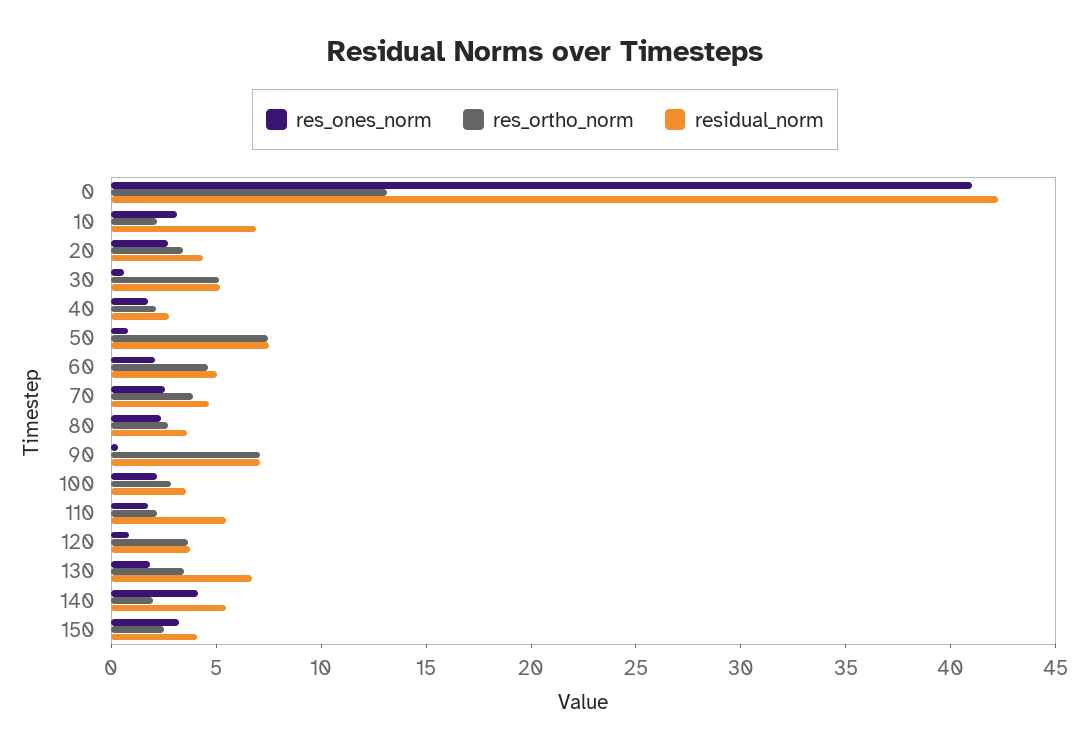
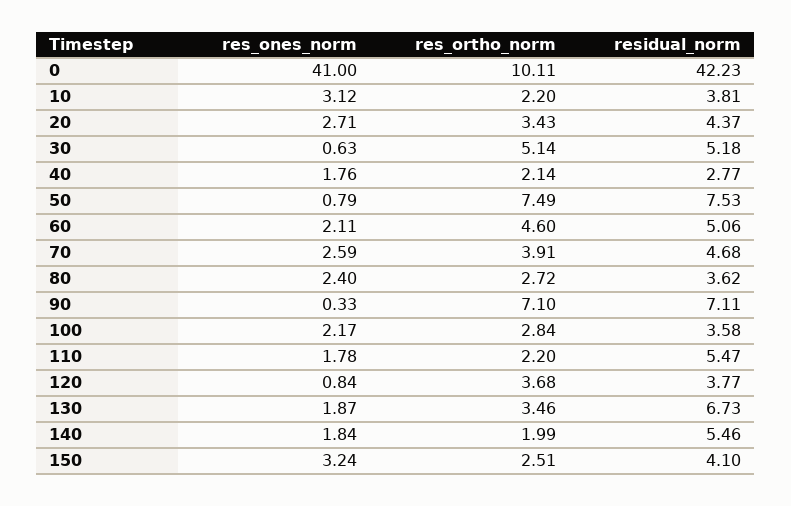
  {
    "res_ones_norm": {
      "0": 41,
      "10": 3.12,
      "20": 2.71,
      "30": 0.63,
      "40": 1.76,
      "50": 0.79,
      "60": 2.11,
      "70": 2.59,
      "80": 2.4,
      "90": 0.33,
      "100": 2.17,
      "110": 1.78,
      "120": 0.84,
      "130": 1.87,
-     "140": 4,
+     "140": 1.84,
      "150": 3.24
    },
    "res_ortho_norm": {
-     "0": 13,
+     "0": 10.11,
      "10": 2.2,
      "20": 3.43,
      "30": 5.14,
      "40": 2.14,
      "50": 7.49,
      "60": 4.6,
      "70": 3.91,
      "80": 2.72,
      "90": 7.1,
      "100": 2.84,
      "110": 2.2,
      "120": 3.68,
      "130": 3.46,
      "140": 1.99,
      "150": 2.51
    },
    "residual_norm": {
      "0": 42.23,
-     "10": 7,
+     "10": 3.81,
      "20": 4.37,
      "30": 5.18,
      "40": 2.77,
      "50": 7.53,
      "60": 5.06,
      "70": 4.68,
      "80": 3.62,
      "90": 7.11,
      "100": 3.58,
      "110": 5.47,
      "120": 3.77,
      "130": 6.73,
      "140": 5.46,
      "150": 4.1
    }
  }

